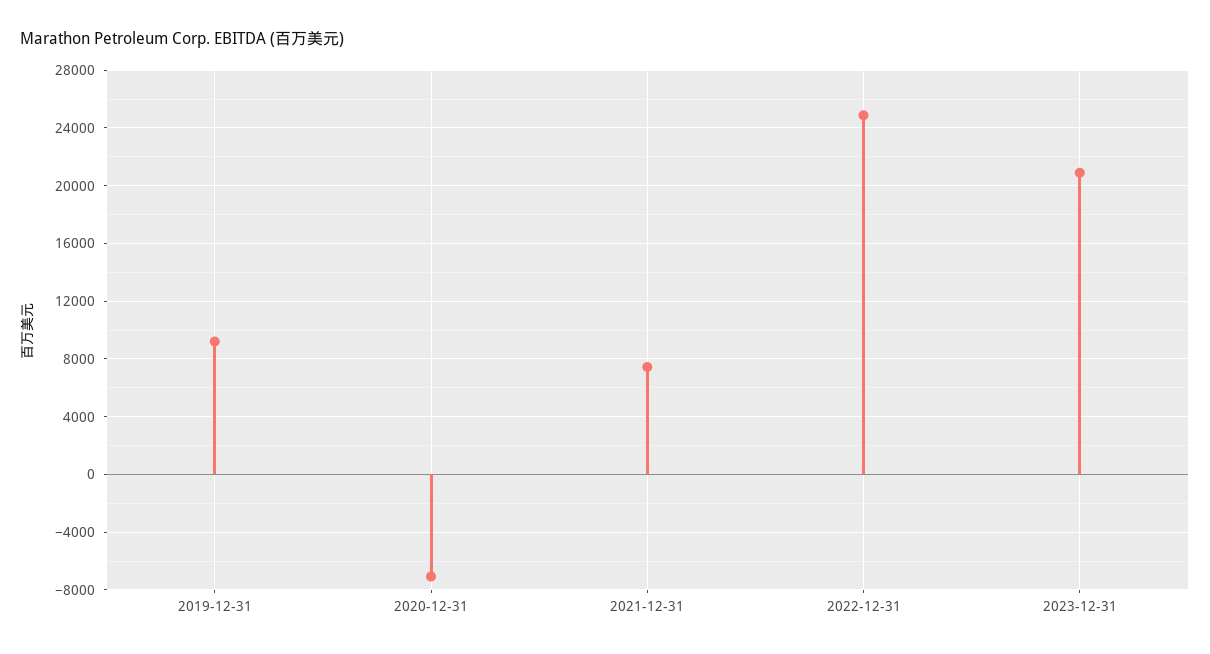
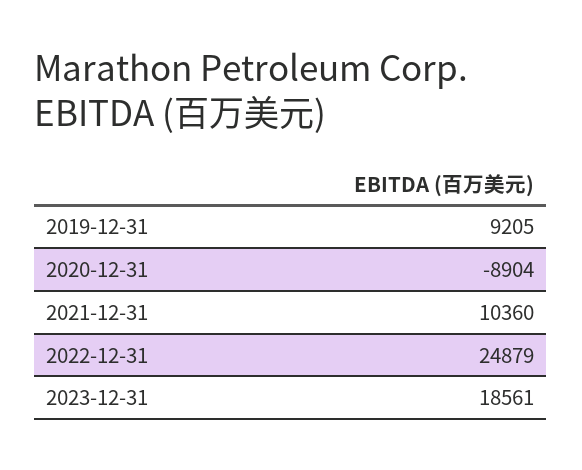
  {
    "2019-12-31": 9205,
-   "2020-12-31": -7000,
+   "2020-12-31": -8904,
-   "2021-12-31": 7500,
+   "2021-12-31": 10360,
    "2022-12-31": 24879,
-   "2023-12-31": 21000
+   "2023-12-31": 18561
  }

